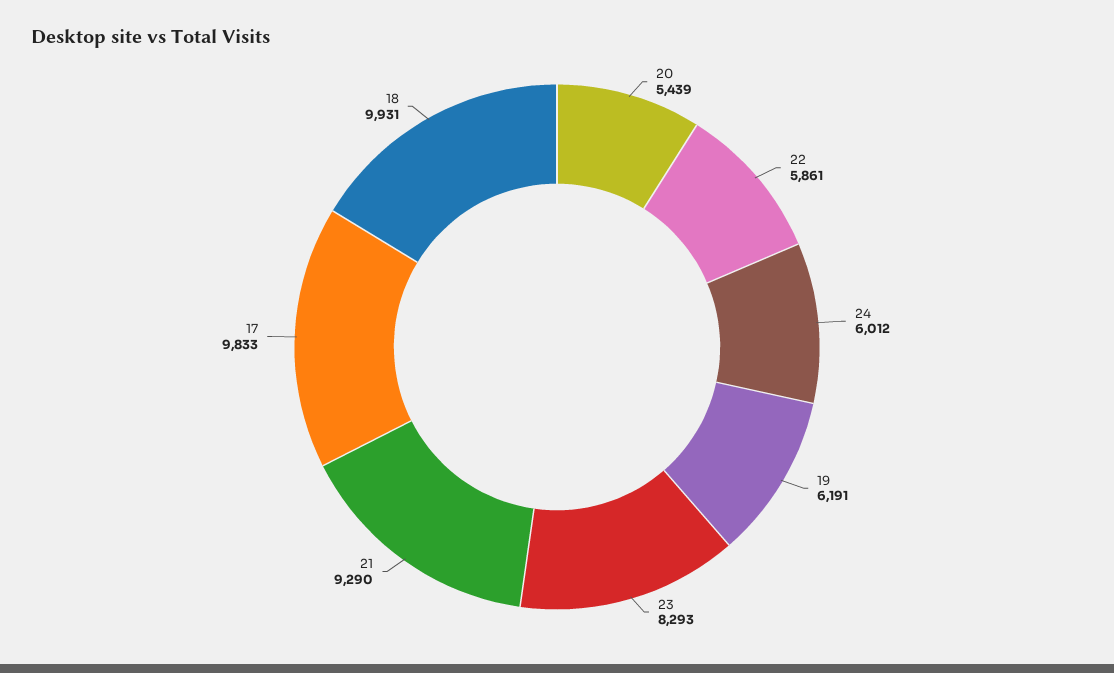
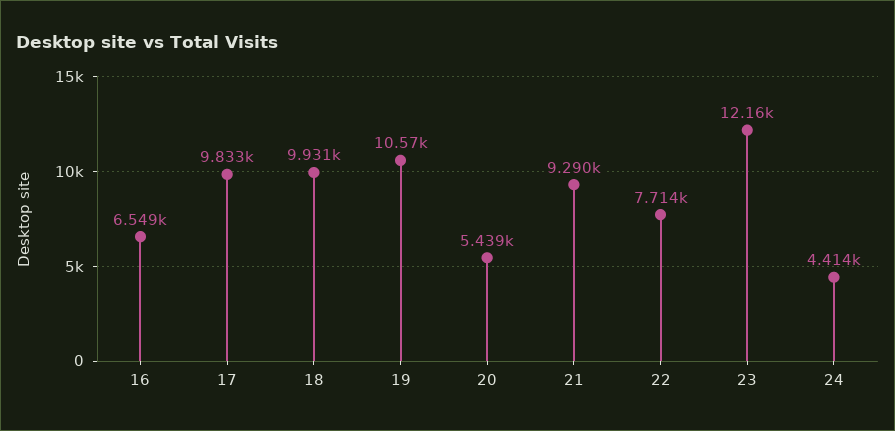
  {
    "20": 5439,
-   "22": 5861,
+   "22": 7714,
-   "24": 6012,
+   "24": 4414,
-   "19": 6191,
+   "19": 10570,
-   "23": 8293,
+   "23": 12160,
    "21": 9290,
    "17": 9833,
-   "18": 9931
+   "18": 9931,
+   "16": 6549
  }

